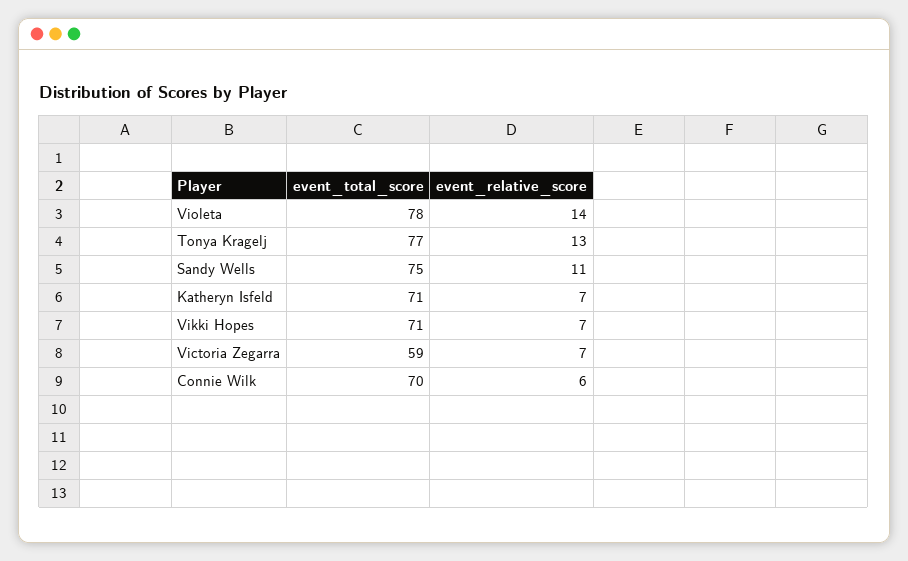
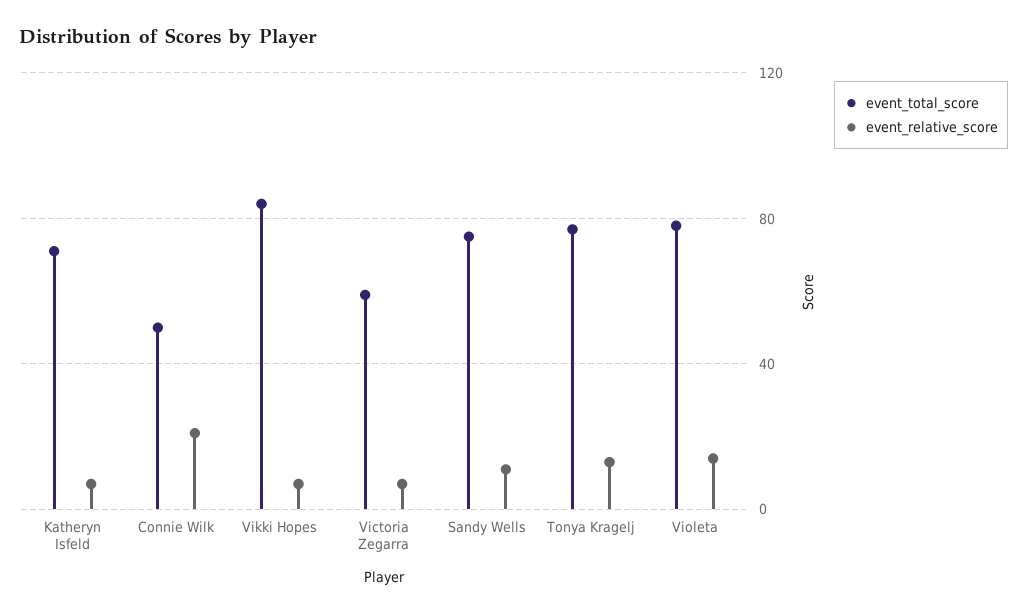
  {
    "event_total_score": {
      "Violeta": 78,
      "Tonya Kragelj": 77,
      "Sandy Wells": 75,
      "Katheryn Isfeld": 71,
-     "Vikki Hopes": 71,
+     "Vikki Hopes": 85,
      "Victoria Zegarra": 59,
-     "Connie Wilk": 70
+     "Connie Wilk": 50
    },
    "event_relative_score": {
      "Violeta": 14,
      "Tonya Kragelj": 13,
      "Sandy Wells": 11,
      "Katheryn Isfeld": 7,
      "Vikki Hopes": 7,
      "Victoria Zegarra": 7,
-     "Connie Wilk": 6
+     "Connie Wilk": 20
    }
  }

